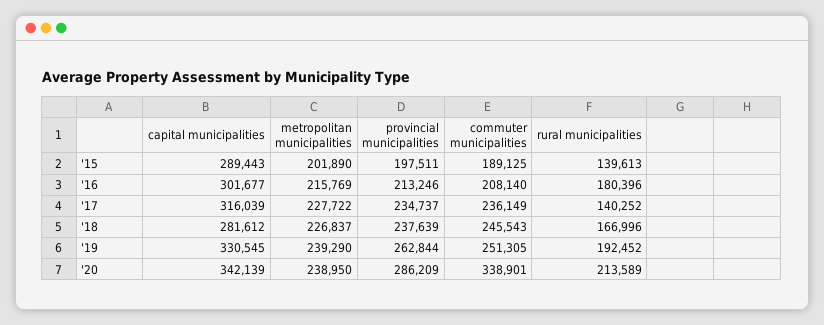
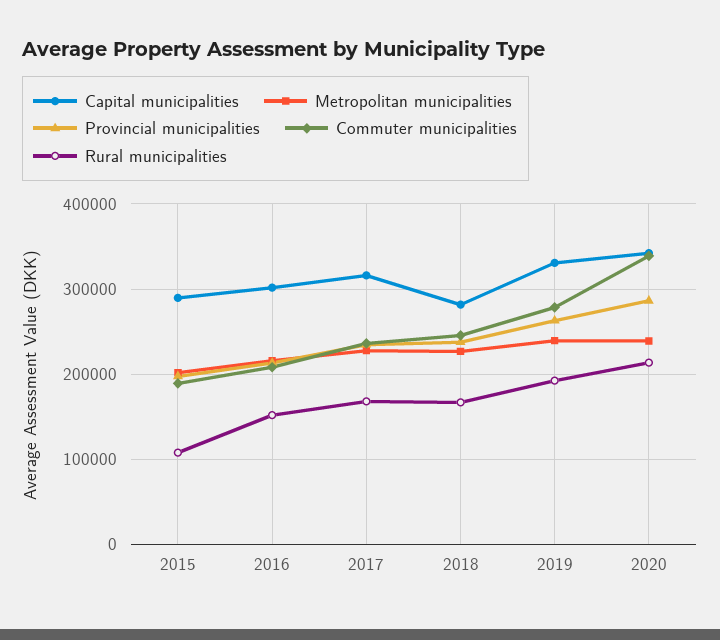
  {
    "capital municipalities": {
      "'15": 289443,
      "'16": 301677,
      "'17": 316039,
      "'18": 281612,
      "'19": 330545,
      "'20": 342139
    },
    "metropolitan municipalities": {
      "'15": 201890,
      "'16": 215769,
      "'17": 227722,
      "'18": 226837,
      "'19": 239290,
      "'20": 238950
    },
    "provincial municipalities": {
      "'15": 197511,
      "'16": 213246,
      "'17": 234737,
      "'18": 237639,
      "'19": 262844,
      "'20": 286209
    },
    "commuter municipalities": {
      "'15": 189125,
      "'16": 208140,
      "'17": 236149,
      "'18": 245543,
-     "'19": 251305,
+     "'19": 280000,
      "'20": 338901
    },
    "rural municipalities": {
-     "'15": 139613,
+     "'15": 110000,
-     "'16": 180396,
+     "'16": 150000,
-     "'17": 140252,
+     "'17": 170000,
      "'18": 166996,
      "'19": 192452,
      "'20": 213589
    }
  }

